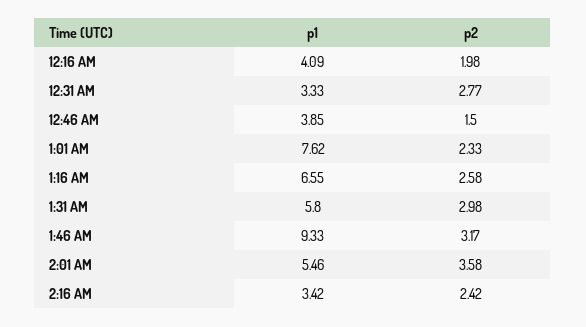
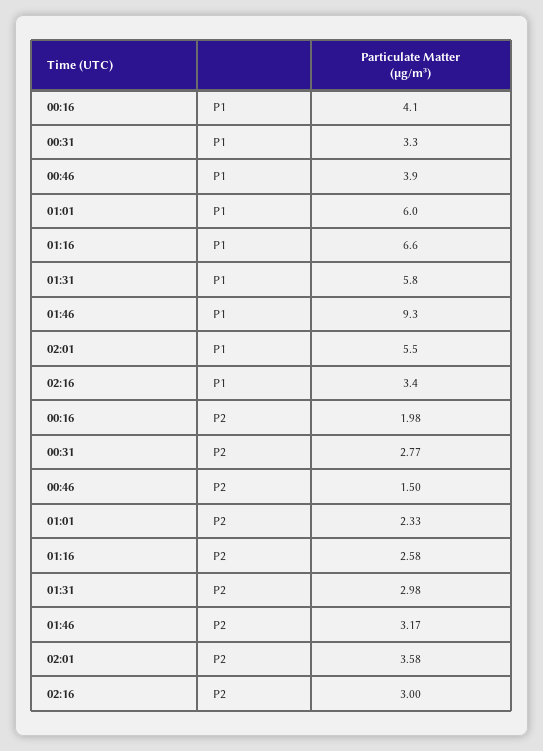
  {
    "p1": {
      "12:16 AM": 4.09,
      "12:31 AM": 3.33,
      "12:46 AM": 3.85,
-     "1:01 AM": 7.62,
+     "1:01 AM": 6,
      "1:16 AM": 6.55,
      "1:31 AM": 5.8,
      "1:46 AM": 9.33,
      "2:01 AM": 5.46,
      "2:16 AM": 3.42
    },
    "p2": {
      "12:16 AM": 1.98,
      "12:31 AM": 2.77,
      "12:46 AM": 1.5,
      "1:01 AM": 2.33,
      "1:16 AM": 2.58,
      "1:31 AM": 2.98,
      "1:46 AM": 3.17,
      "2:01 AM": 3.58,
-     "2:16 AM": 2.42
+     "2:16 AM": 3
    }
  }

